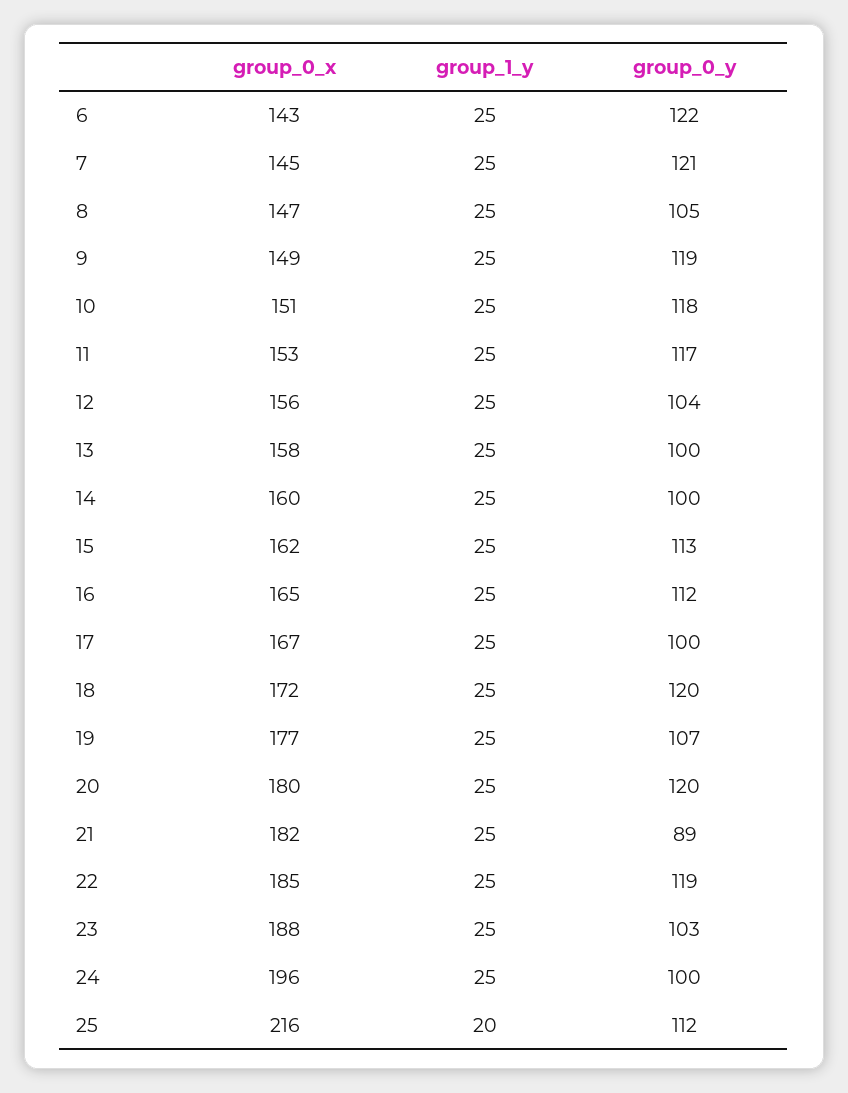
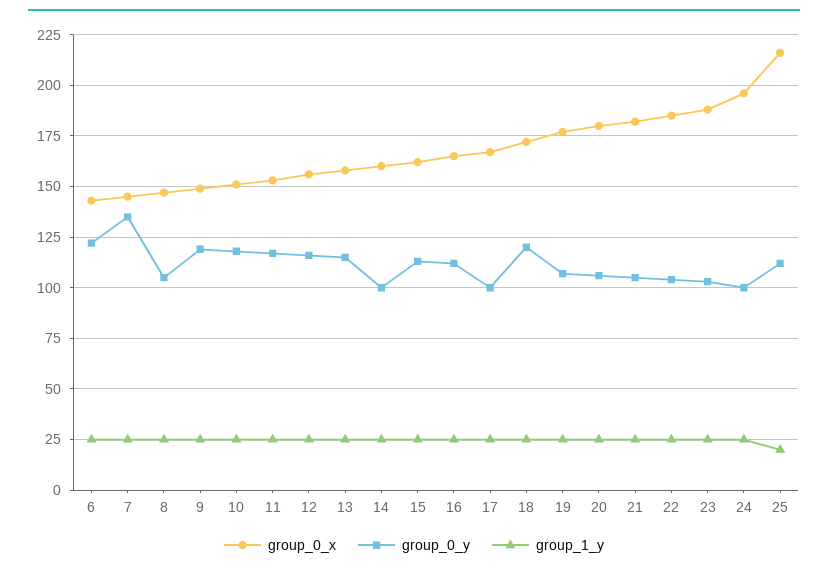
  {
    "group_0_x": {
      "6": 143,
      "7": 145,
      "8": 147,
      "9": 149,
      "10": 151,
      "11": 153,
      "12": 156,
      "13": 158,
      "14": 160,
      "15": 162,
      "16": 165,
      "17": 167,
      "18": 172,
      "19": 177,
      "20": 180,
      "21": 182,
      "22": 185,
      "23": 188,
      "24": 196,
      "25": 216
    },
    "group_1_y": {
      "6": 25,
      "7": 25,
      "8": 25,
      "9": 25,
      "10": 25,
      "11": 25,
      "12": 25,
      "13": 25,
      "14": 25,
      "15": 25,
      "16": 25,
      "17": 25,
      "18": 25,
      "19": 25,
      "20": 25,
      "21": 25,
      "22": 25,
      "23": 25,
      "24": 25,
      "25": 20
    },
    "group_0_y": {
      "6": 122,
-     "7": 121,
+     "7": 135,
      "8": 105,
      "9": 119,
      "10": 118,
      "11": 117,
-     "12": 104,
+     "12": 115,
-     "13": 100,
+     "13": 115,
      "14": 100,
      "15": 113,
      "16": 112,
      "17": 100,
      "18": 120,
      "19": 107,
-     "20": 120,
+     "20": 105,
-     "21": 89,
+     "21": 105,
-     "22": 119,
+     "22": 105,
      "23": 103,
      "24": 100,
      "25": 112
    }
  }

